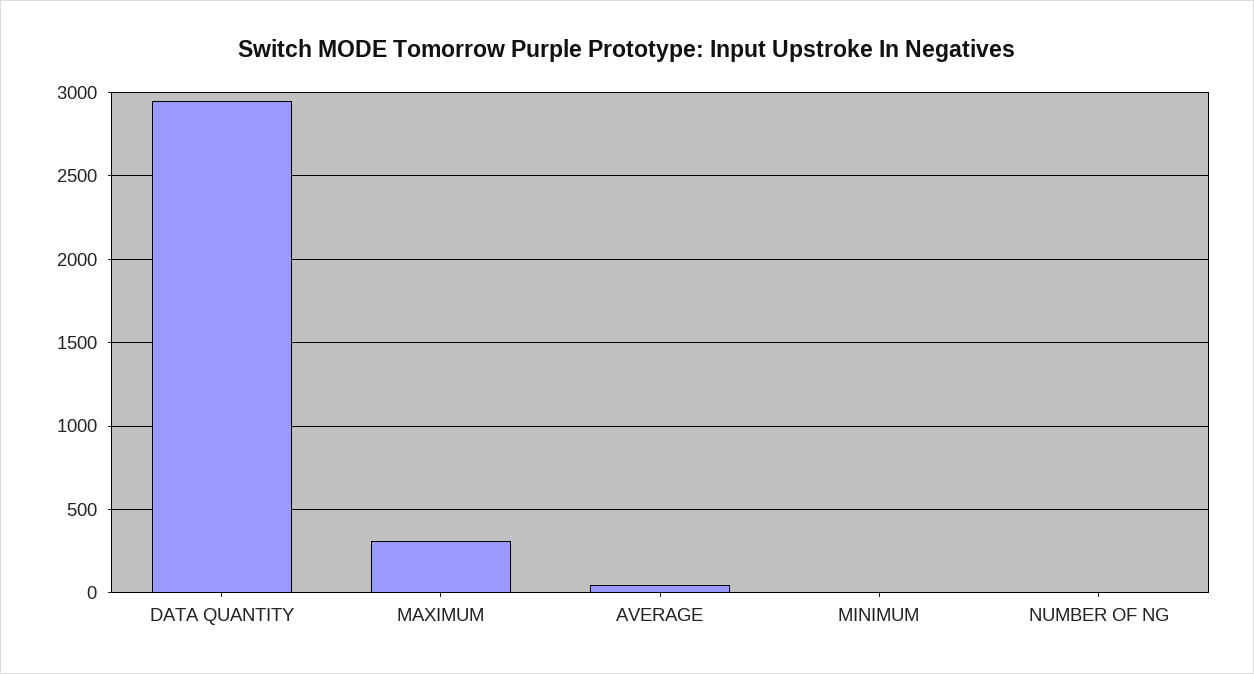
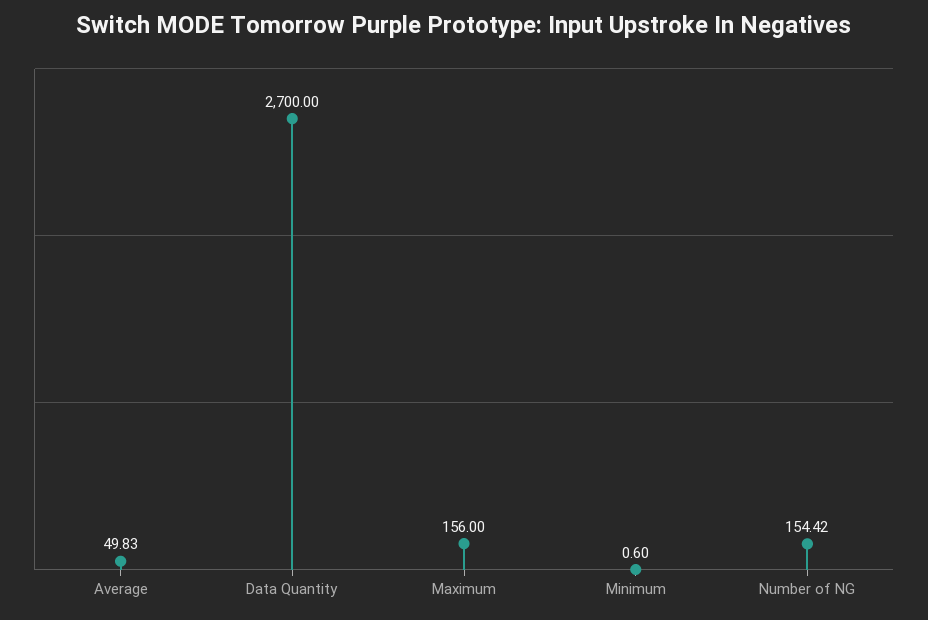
  {
-   "DATA QUANTITY": 2950,
+   "DATA QUANTITY": 2700,
-   "MAXIMUM": 300,
+   "MAXIMUM": 156,
    "AVERAGE": 49.83,
    "MINIMUM": 0.6,
-   "NUMBER OF NG": 0
+   "NUMBER OF NG": 154.42
  }

